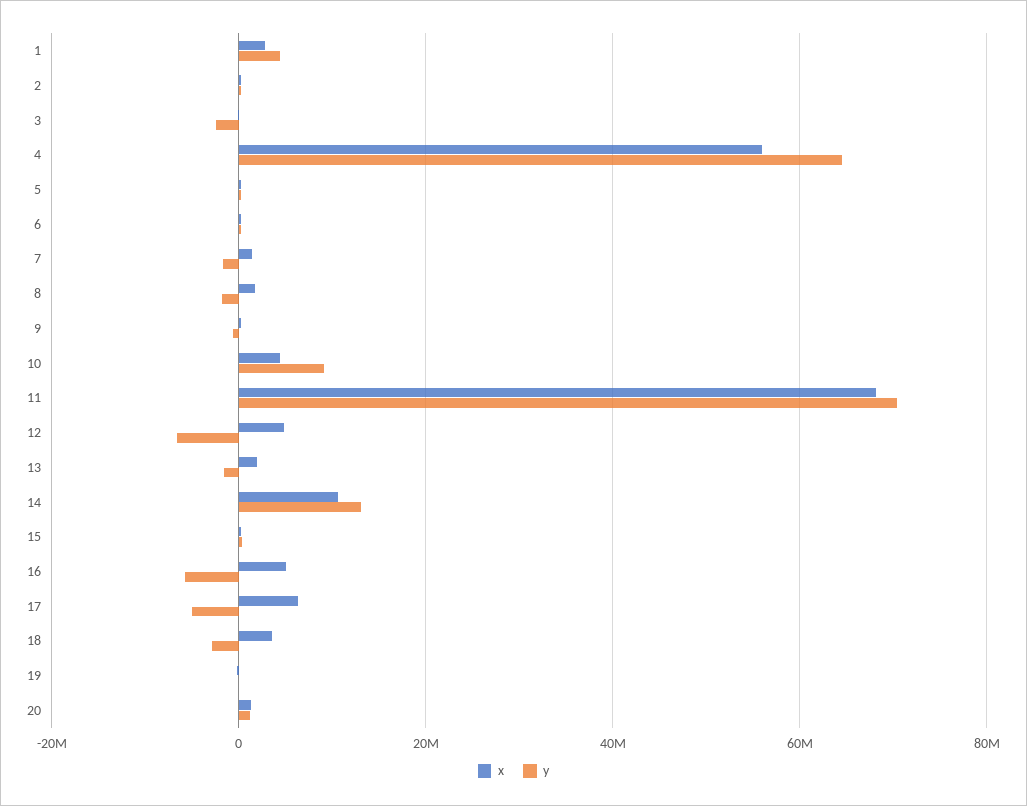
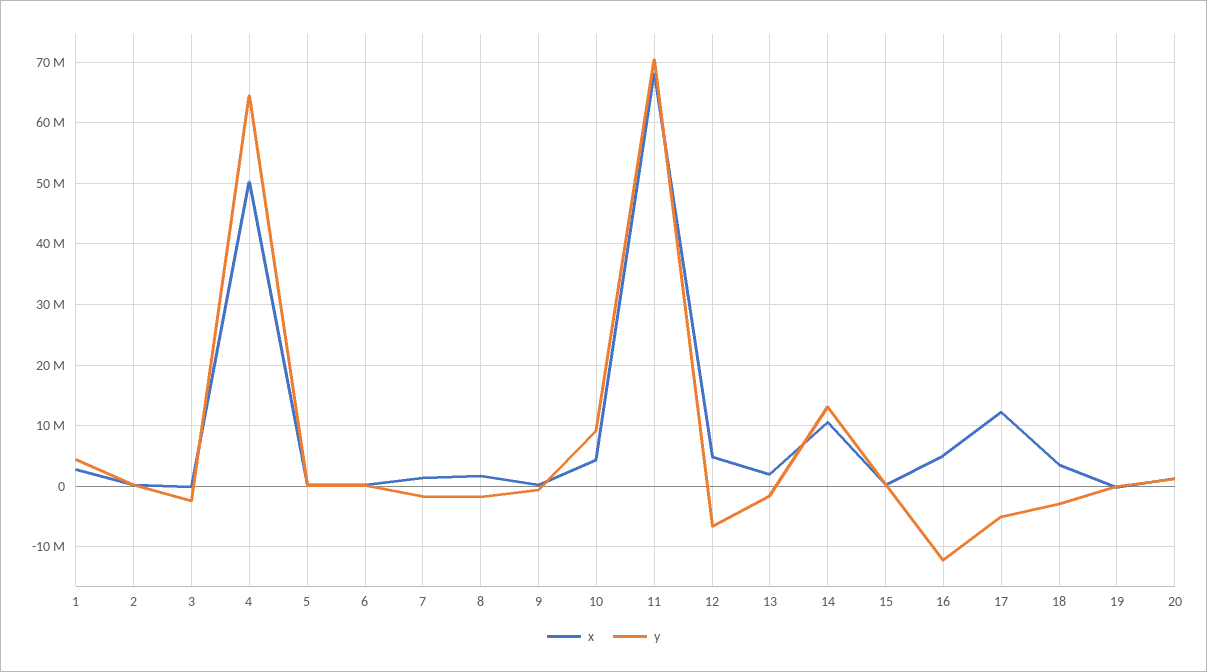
  {
    "x": {
      "1": 3000000,
      "2": 0,
      "3": 0,
-     "4": 56000000,
+     "4": 50000000,
      "5": 0,
      "6": 0,
      "7": 1000000,
      "8": 2000000,
      "9": 0,
      "10": 4000000,
      "11": 68000000,
      "12": 5000000,
      "13": 2000000,
      "14": 11000000,
      "15": 0,
      "16": 5000000,
-     "17": 6000000,
+     "17": 12000000,
      "18": 4000000,
      "19": 0,
      "20": 1000000
    },
    "y": {
      "1": 4000000,
      "2": 0,
      "3": -2000000,
      "4": 64000000,
      "5": 0,
      "6": 0,
      "7": -2000000,
      "8": -2000000,
      "9": -1000000,
      "10": 9000000,
      "11": 70000000,
      "12": -7000000,
      "13": -2000000,
      "14": 13000000,
      "15": 0,
-     "16": -6000000,
+     "16": -12000000,
      "17": -5000000,
      "18": -3000000,
      "19": 0,
      "20": 1000000
    }
  }

